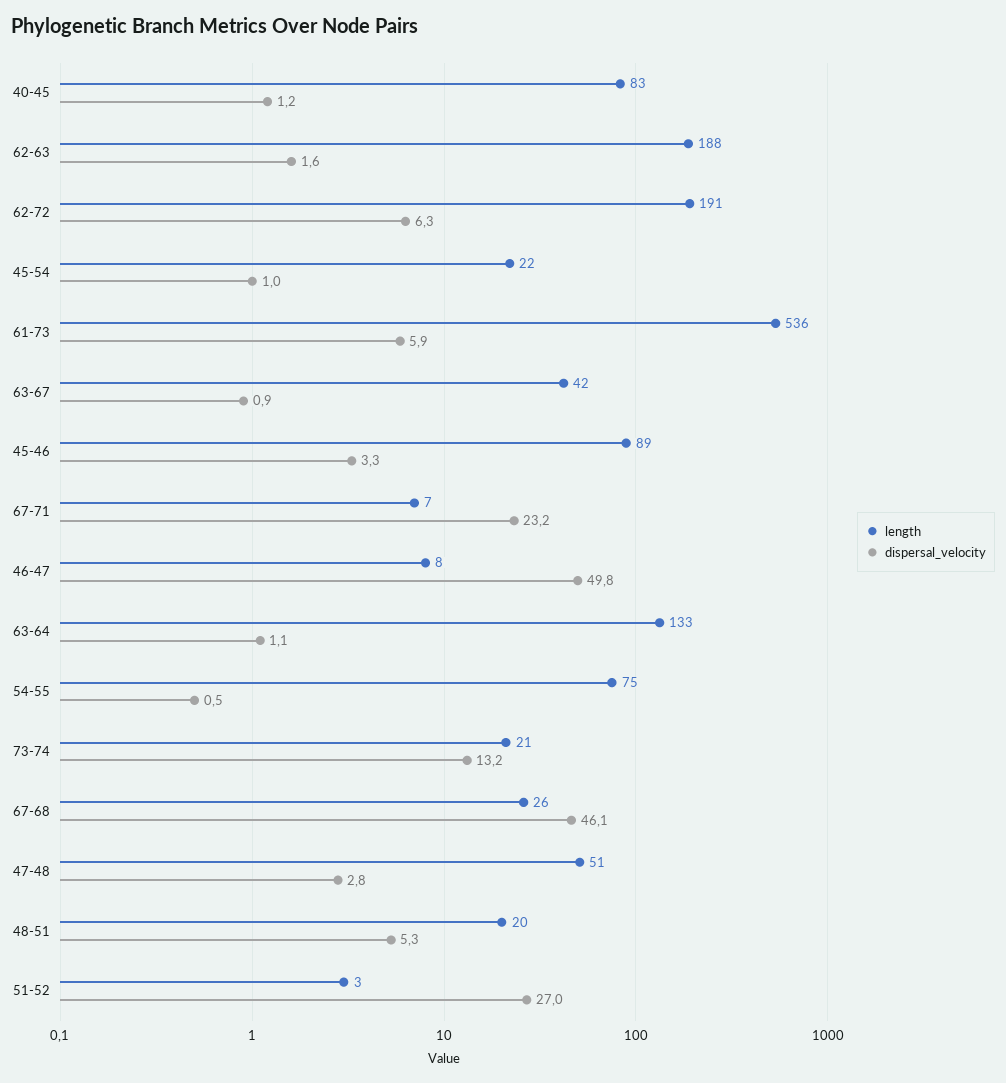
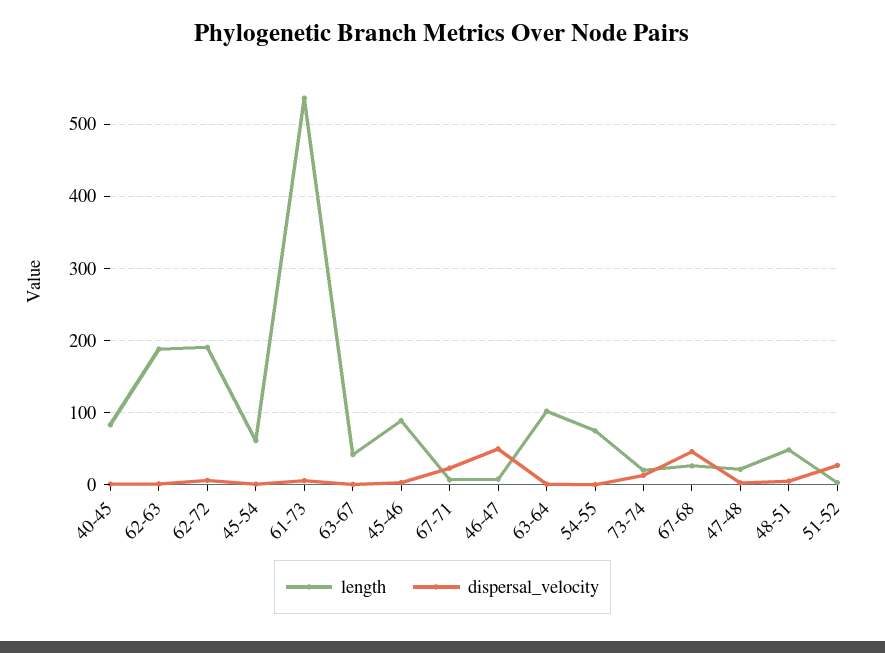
  {
    "length": {
      "40-45": 83,
      "62-63": 188,
      "62-72": 191,
-     "45-54": 22,
+     "45-54": 60,
      "61-73": 536,
      "63-67": 42,
      "45-46": 89,
      "67-71": 7,
      "46-47": 8,
-     "63-64": 133,
+     "63-64": 100,
      "54-55": 75,
      "73-74": 21,
      "67-68": 26,
-     "47-48": 51,
+     "47-48": 20,
-     "48-51": 20,
+     "48-51": 50,
      "51-52": 3
    },
    "dispersal_velocity": {
      "40-45": 1.2,
      "62-63": 1.6,
      "62-72": 6.3,
      "45-54": 1,
      "61-73": 5.9,
      "63-67": 0.9,
      "45-46": 3.3,
      "67-71": 23.2,
      "46-47": 49.8,
      "63-64": 1.1,
      "54-55": 0.5,
      "73-74": 13.2,
      "67-68": 46.1,
      "47-48": 2.8,
      "48-51": 5.3,
      "51-52": 27
    }
  }

